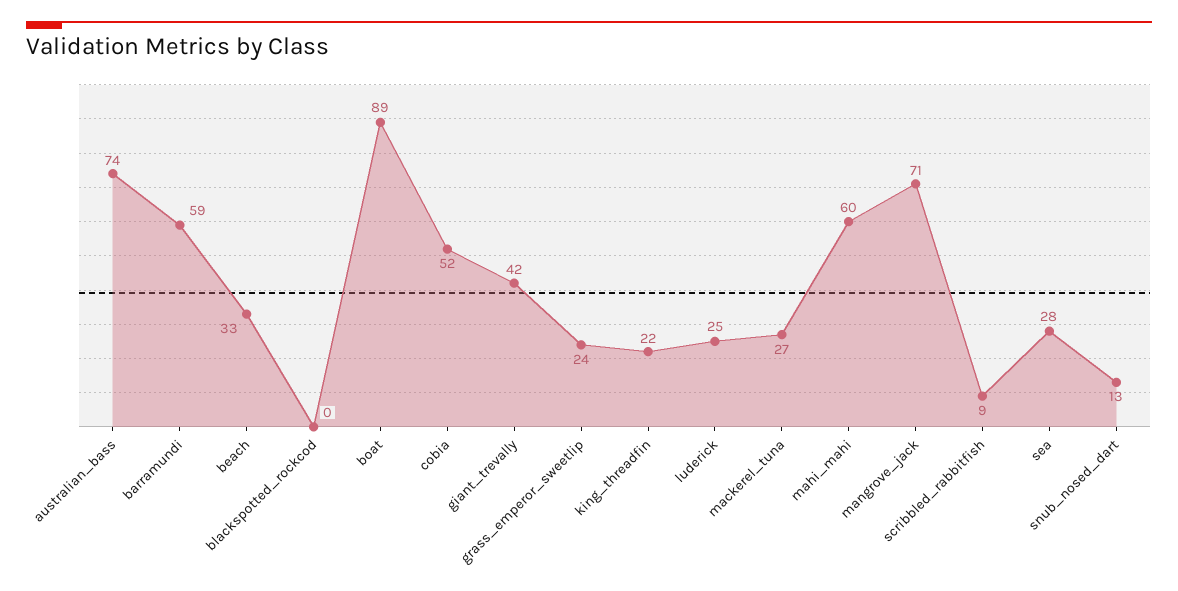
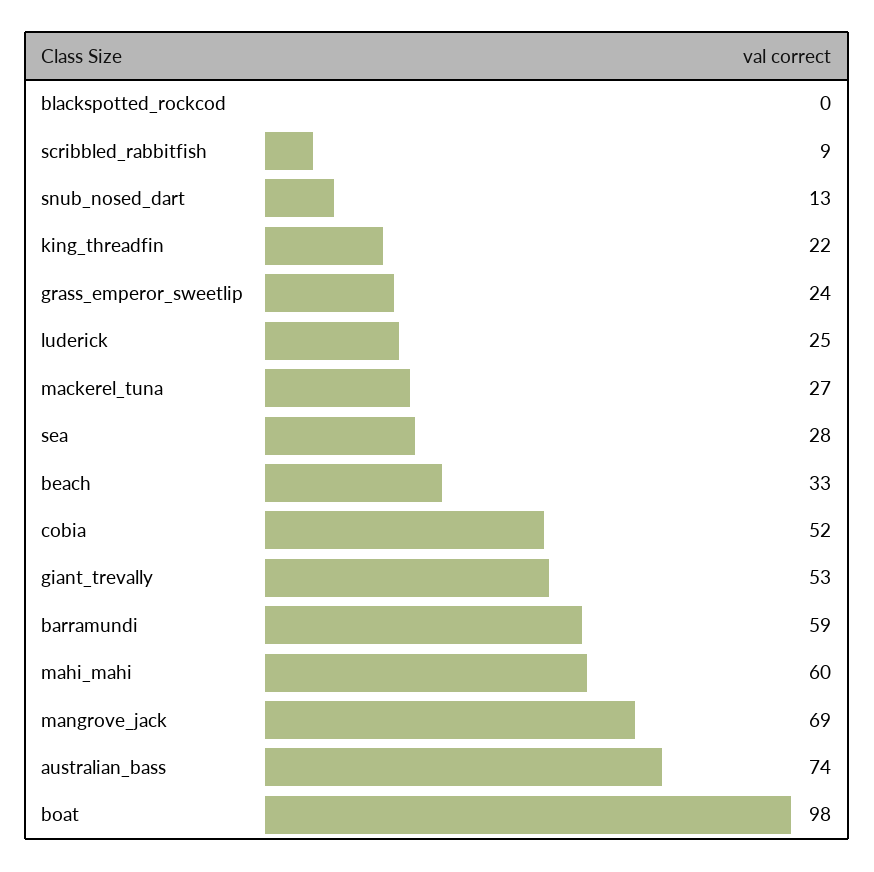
  {
    "australian_bass": 74,
    "barramundi": 59,
    "beach": 33,
    "blackspotted_rockcod": 0,
-   "boat": 89,
+   "boat": 98,
    "cobia": 52,
-   "giant_trevally": 42,
+   "giant_trevally": 53,
    "grass_emperor_sweetlip": 24,
    "king_threadfin": 22,
    "luderick": 25,
    "mackerel_tuna": 27,
    "mahi_mahi": 60,
-   "mangrove_jack": 71,
+   "mangrove_jack": 69,
    "scribbled_rabbitfish": 9,
    "sea": 28,
    "snub_nosed_dart": 13
  }

